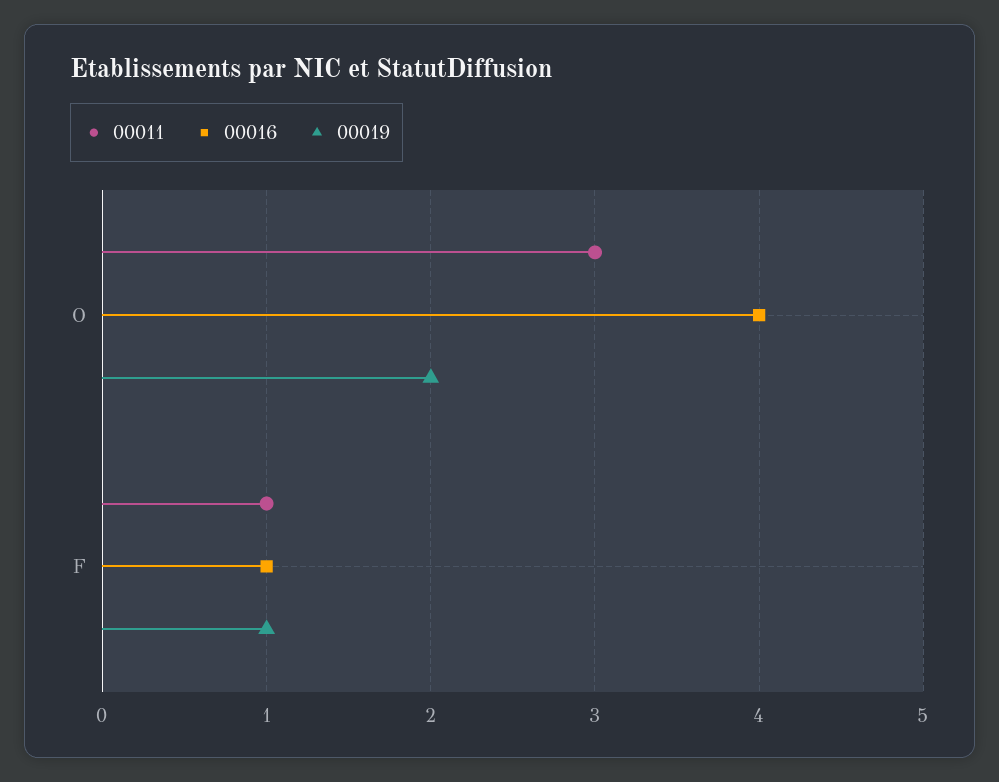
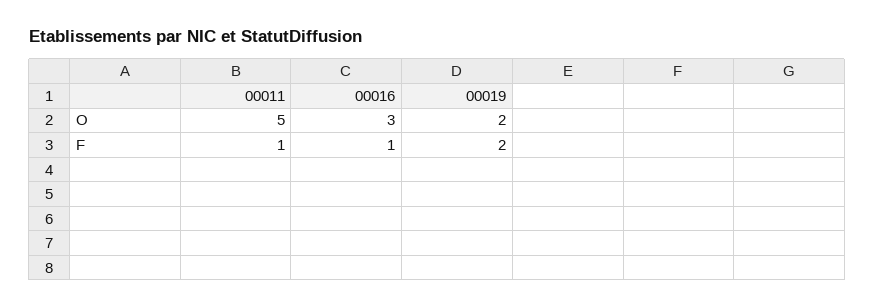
  {
    "00011": {
-     "O": 3,
+     "O": 5,
      "F": 1
    },
    "00016": {
-     "O": 4,
+     "O": 3,
      "F": 1
    },
    "00019": {
      "O": 2,
-     "F": 1
+     "F": 2
    }
  }

